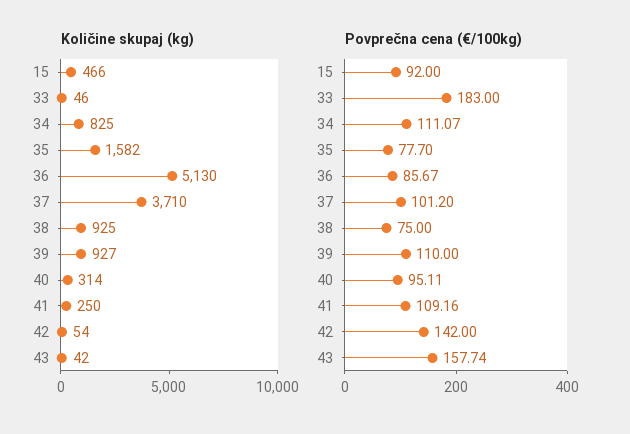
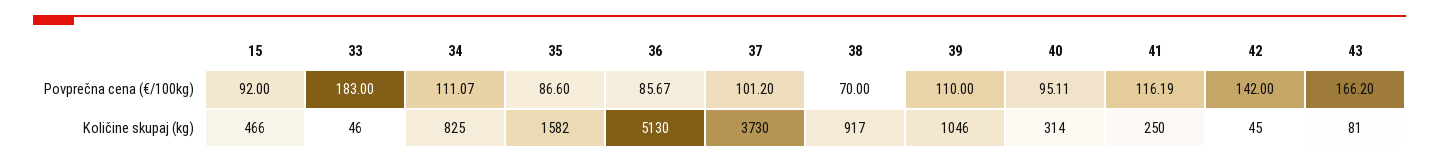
  {
    "Količine skupaj (kg)": {
      "15": 466,
      "33": 46,
      "34": 825,
      "35": 1582,
      "36": 5130,
-     "37": 3710,
+     "37": 3730,
-     "38": 925,
+     "38": 917,
-     "39": 927,
+     "39": 1046,
      "40": 314,
      "41": 250,
-     "42": 54,
+     "42": 45,
-     "43": 42
+     "43": 81
    },
    "Povprečna cena (€/100kg)": {
      "15": 92,
      "33": 183,
      "34": 111.07,
-     "35": 77.7,
+     "35": 86.6,
      "36": 85.67,
      "37": 101.2,
-     "38": 75,
+     "38": 70,
      "39": 110,
      "40": 95.11,
-     "41": 109.16,
+     "41": 116.19,
      "42": 142,
-     "43": 157.74
+     "43": 166.2
    }
  }

